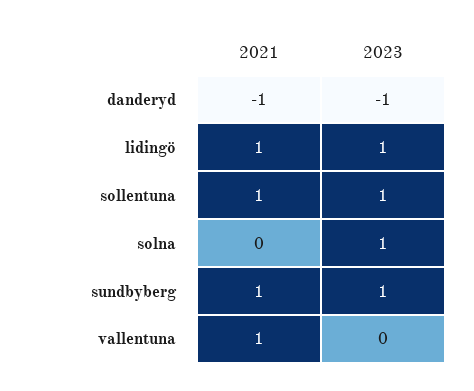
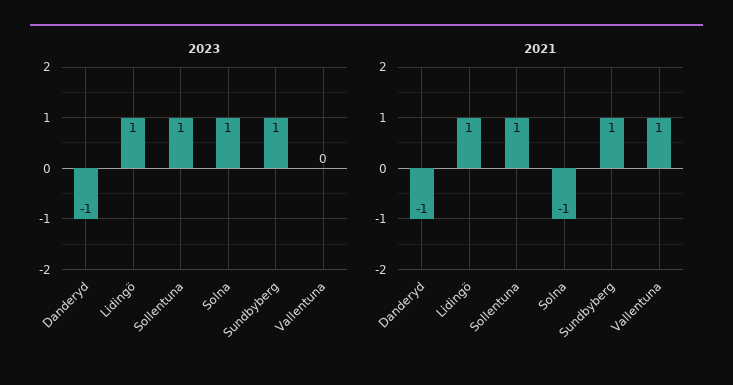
  {
    "2021": {
      "danderyd": -1,
      "lidingö": 1,
      "sollentuna": 1,
-     "solna": 0,
+     "solna": -1,
      "sundbyberg": 1,
      "vallentuna": 1
    },
    "2023": {
      "danderyd": -1,
      "lidingö": 1,
      "sollentuna": 1,
      "solna": 1,
      "sundbyberg": 1,
      "vallentuna": 0
    }
  }

